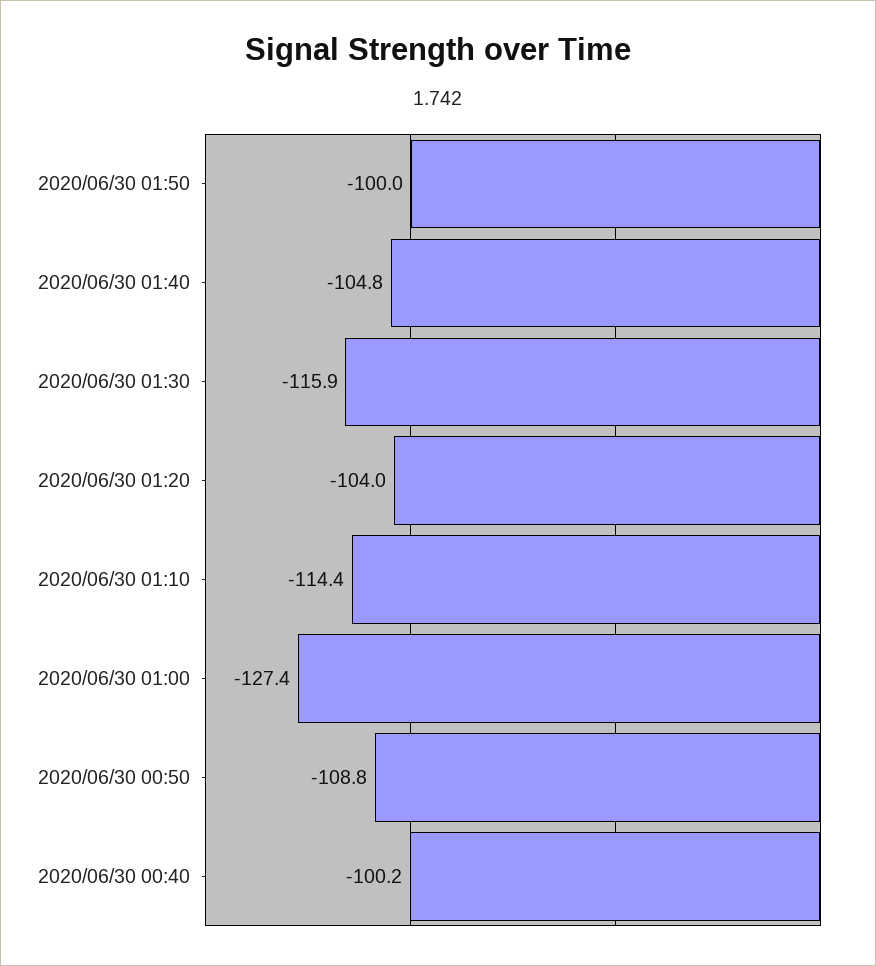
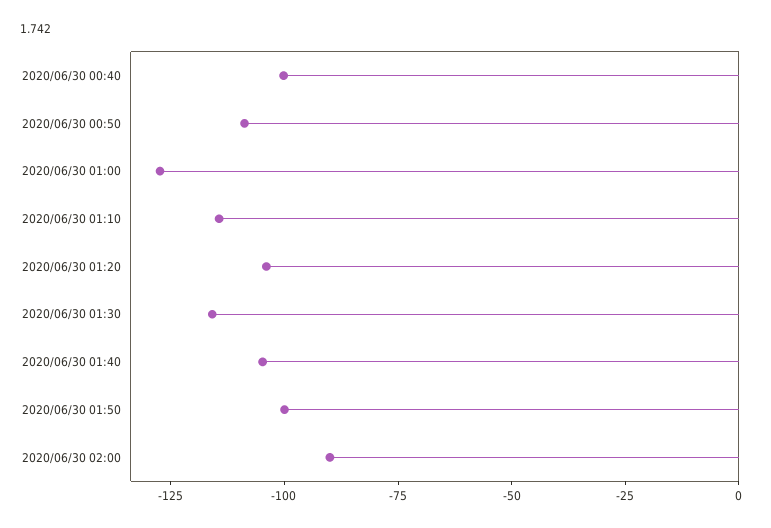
  {
    "2020/06/30 01:50": -100,
    "2020/06/30 01:40": -104.8,
    "2020/06/30 01:30": -115.9,
    "2020/06/30 01:20": -104,
    "2020/06/30 01:10": -114.4,
    "2020/06/30 01:00": -127.4,
    "2020/06/30 00:50": -108.8,
-   "2020/06/30 00:40": -100.2
+   "2020/06/30 00:40": -100.2,
+   "2020/06/30 02:00": -90
  }

